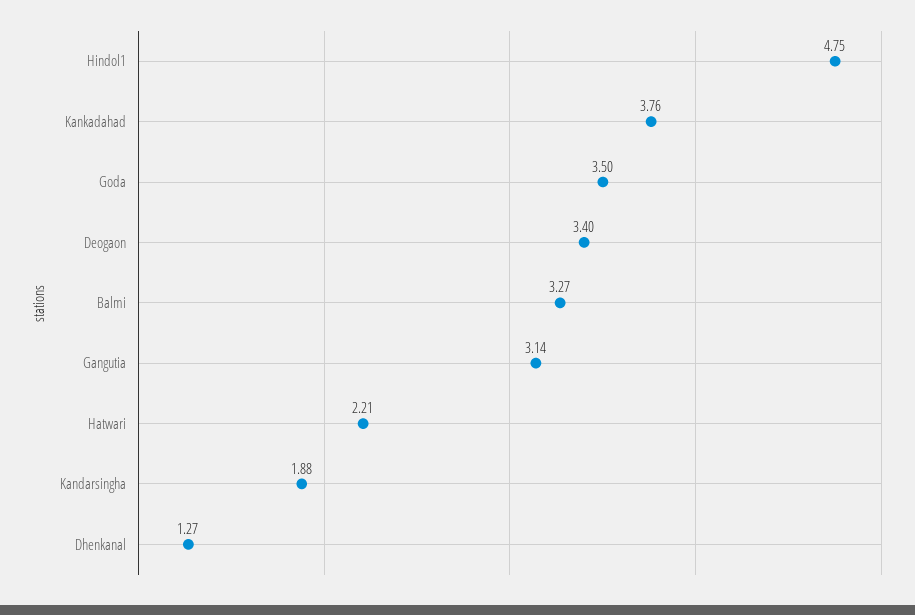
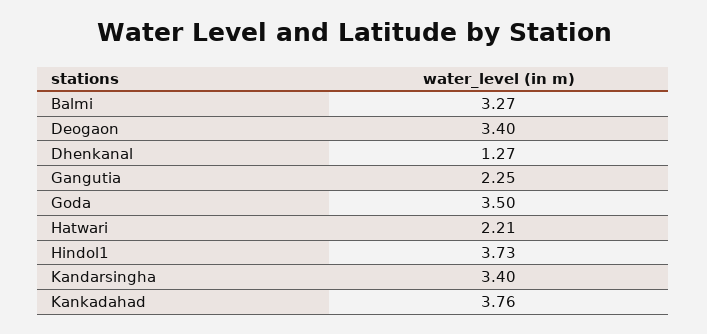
  {
-   "Hindol1": 4.75,
+   "Hindol1": 3.73,
    "Kankadahad": 3.76,
    "Goda": 3.5,
    "Deogaon": 3.4,
    "Balmi": 3.27,
-   "Gangutia": 3.14,
+   "Gangutia": 2.25,
    "Hatwari": 2.21,
-   "Kandarsingha": 1.88,
+   "Kandarsingha": 3.4,
    "Dhenkanal": 1.27
  }

